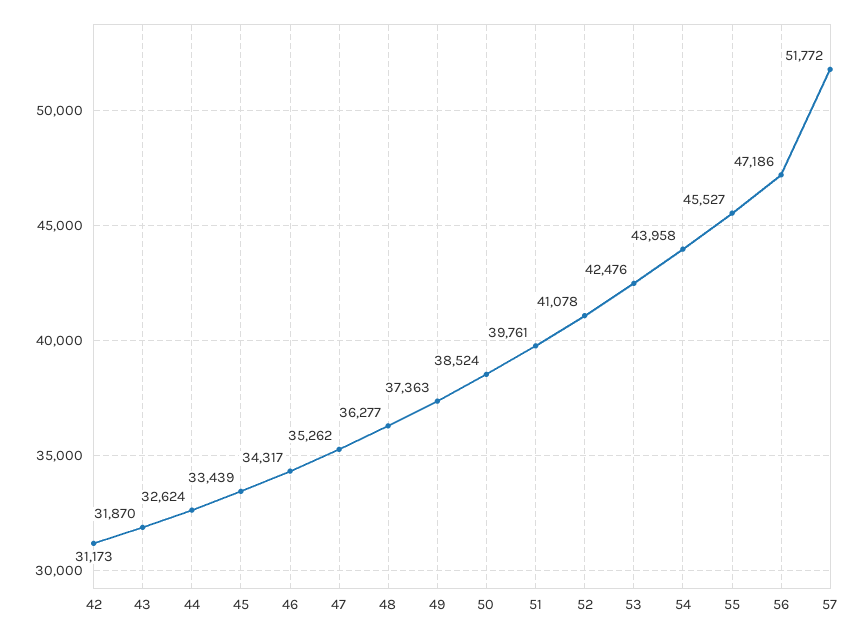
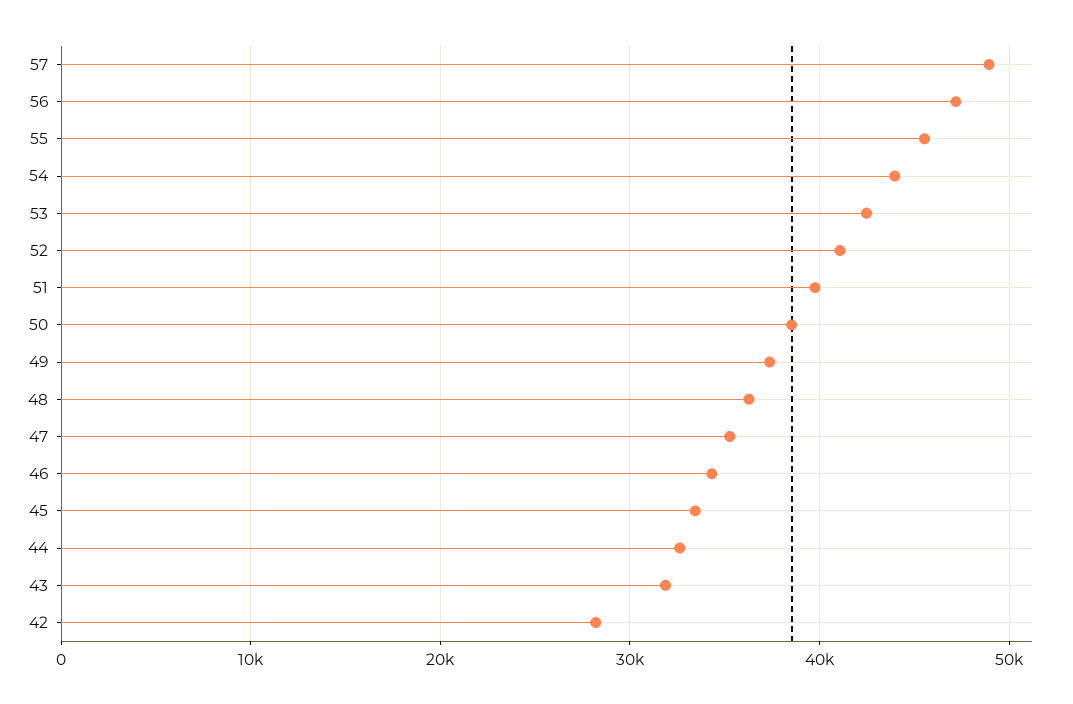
  {
-   "42": 31173,
+   "42": 28000,
    "43": 31870,
    "44": 32624,
    "45": 33439,
    "46": 34317,
    "47": 35262,
    "48": 36277,
    "49": 37363,
    "50": 38524,
    "51": 39761,
    "52": 41078,
    "53": 42476,
    "54": 43958,
    "55": 45527,
    "56": 47186,
-   "57": 51772
+   "57": 49000
  }

